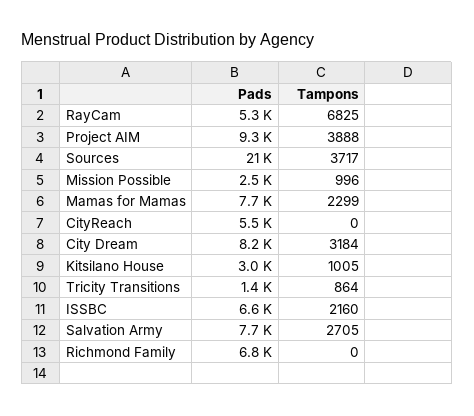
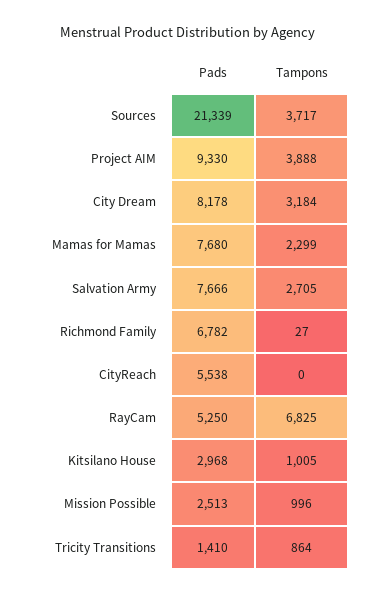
  {
    "Pads": {
      "RayCam": 5250,
      "Project AIM": 9330,
      "Sources": 21339,
      "Mission Possible": 2513,
      "Mamas for Mamas": 7680,
      "CityReach": 5538,
      "City Dream": 8178,
      "Kitsilano House": 2968,
      "Tricity Transitions": 1410,
-     "ISSBC": 6600,
      "Salvation Army": 7666,
      "Richmond Family": 6782
    },
    "Tampons": {
      "RayCam": 6825,
      "Project AIM": 3888,
      "Sources": 3717,
      "Mission Possible": 996,
      "Mamas for Mamas": 2299,
      "CityReach": 0,
      "City Dream": 3184,
      "Kitsilano House": 1005,
      "Tricity Transitions": 864,
-     "ISSBC": 2160,
      "Salvation Army": 2705,
-     "Richmond Family": 0
+     "Richmond Family": 27
    }
  }

